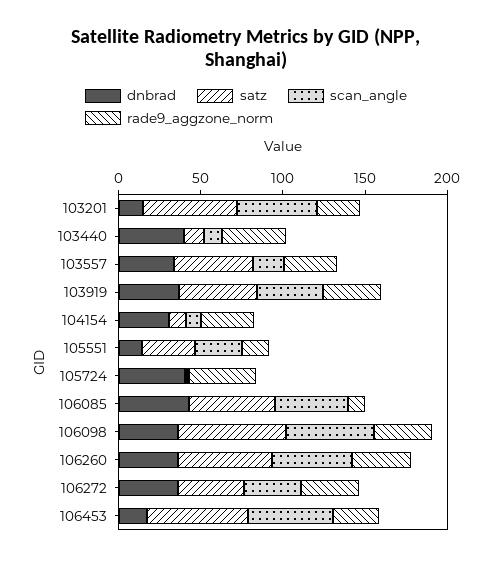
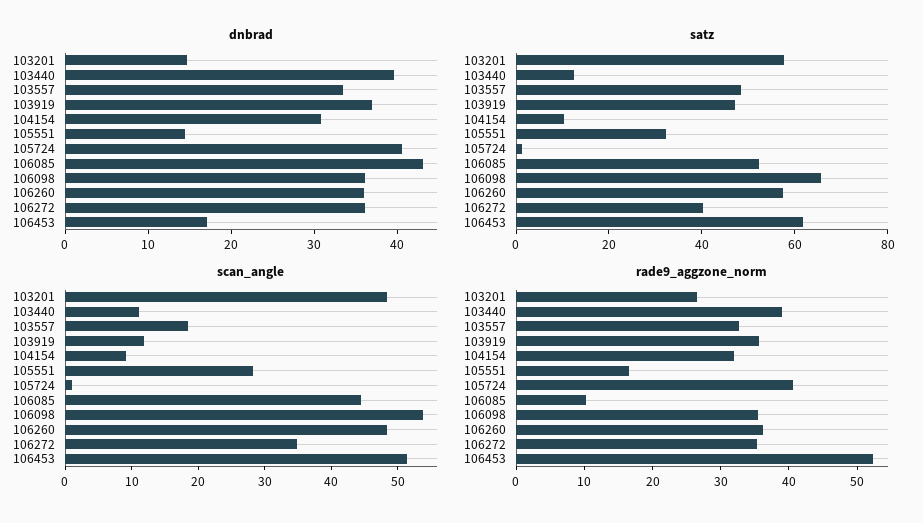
  {
    "dnbrad": {
      "103201": 14,
      "103440": 40,
      "103557": 34,
      "103919": 36,
      "104154": 30,
      "105551": 14,
      "105724": 40,
      "106085": 44,
      "106098": 36,
      "106260": 36,
      "106272": 36,
      "106453": 18
    },
    "satz": {
      "103201": 60,
      "103440": 15,
      "103557": 50,
      "103919": 45,
      "104154": 10,
      "105551": 30,
      "105724": 0,
      "106085": 50,
      "106098": 65,
      "106260": 60,
      "106272": 40,
      "106453": 60
    },
    "scan_angle": {
      "103201": 48,
      "103440": 12,
      "103557": 18,
-     "103919": 40,
+     "103919": 12,
      "104154": 10,
      "105551": 28,
      "105724": 2,
      "106085": 44,
      "106098": 54,
      "106260": 48,
      "106272": 34,
      "106453": 52
    },
    "rade9_aggzone_norm": {
      "103201": 26,
      "103440": 38,
      "103557": 32,
      "103919": 36,
      "104154": 32,
      "105551": 16,
      "105724": 40,
      "106085": 10,
      "106098": 36,
      "106260": 36,
      "106272": 36,
-     "106453": 30
+     "106453": 52
    }
  }

